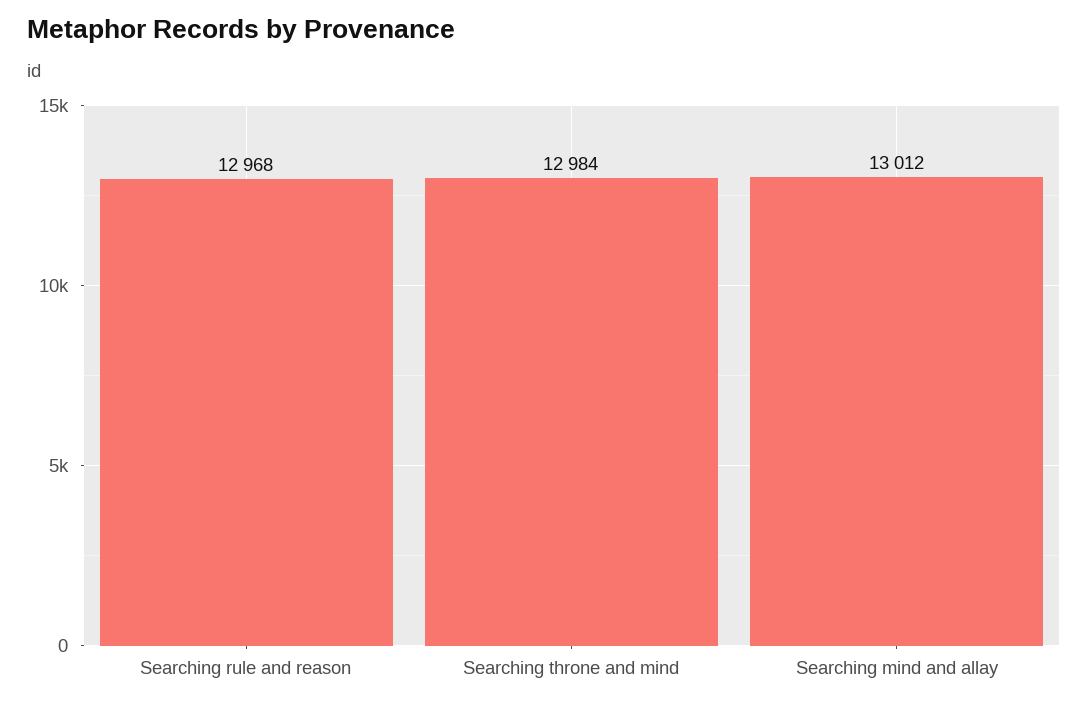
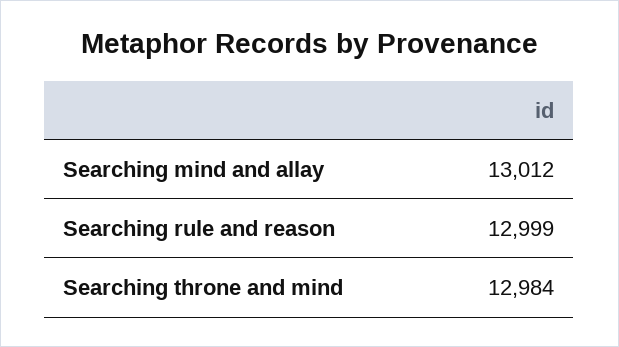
  {
-   "Searching rule and reason": 12968,
+   "Searching rule and reason": 12999,
    "Searching throne and mind": 12984,
    "Searching mind and allay": 13012
  }

